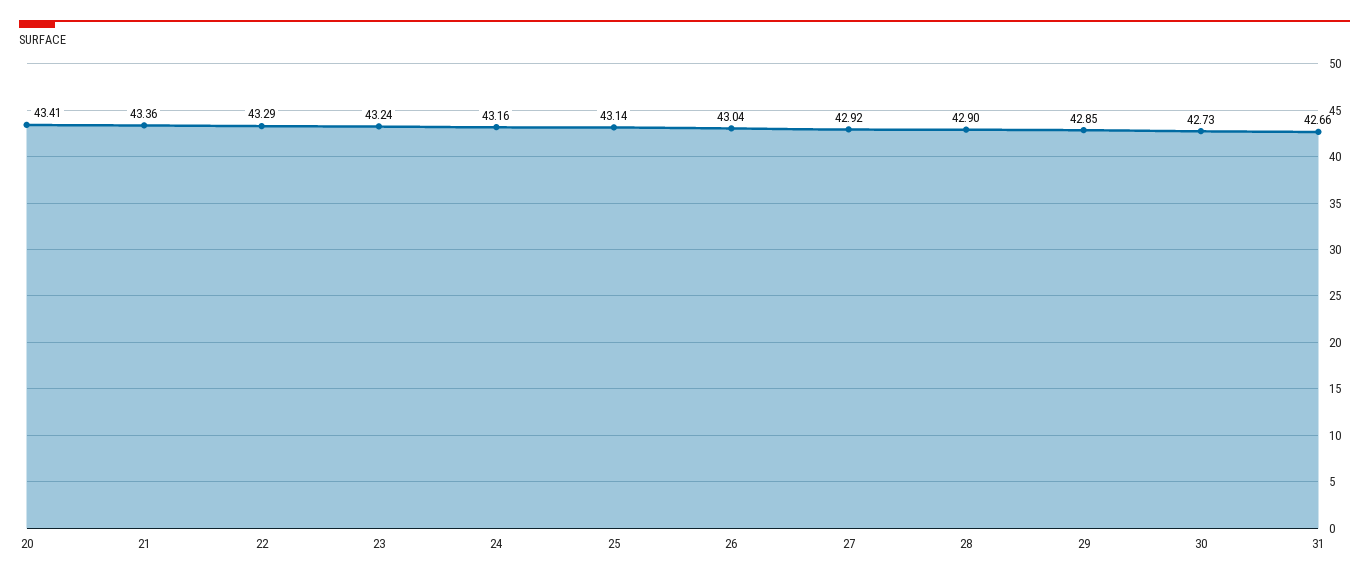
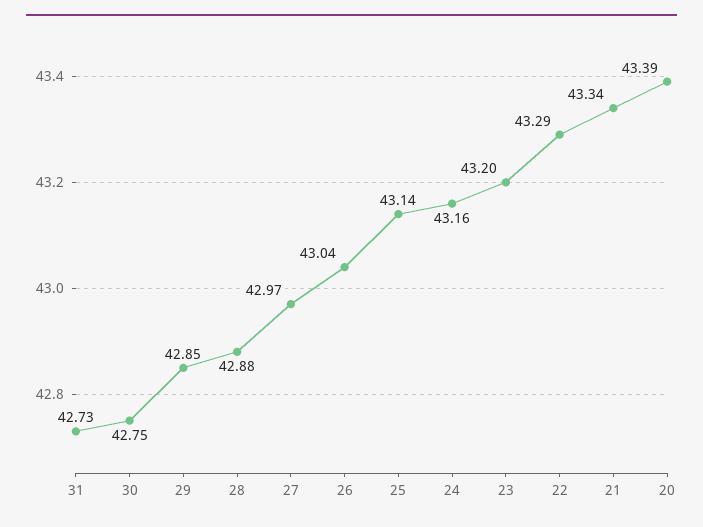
  {
-   "20": 43.41,
+   "20": 43.39,
-   "21": 43.36,
+   "21": 43.34,
    "22": 43.29,
-   "23": 43.24,
+   "23": 43.2,
    "24": 43.16,
    "25": 43.14,
    "26": 43.04,
-   "27": 42.92,
+   "27": 42.97,
-   "28": 42.9,
+   "28": 42.88,
    "29": 42.85,
-   "30": 42.73,
+   "30": 42.75,
-   "31": 42.66
+   "31": 42.73
  }

